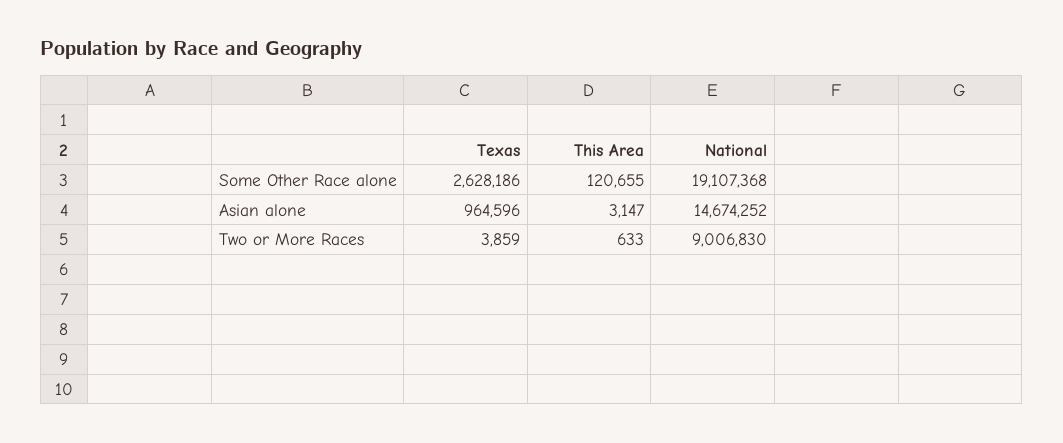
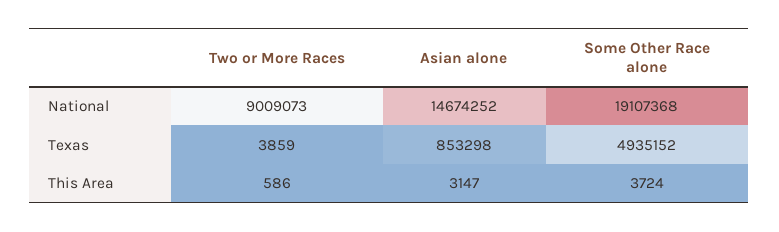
  {
    "Texas": {
-     "Some Other Race alone": 2628186,
+     "Some Other Race alone": 4935152,
-     "Asian alone": 964596,
+     "Asian alone": 853298,
      "Two or More Races": 3859
    },
    "This Area": {
-     "Some Other Race alone": 120655,
+     "Some Other Race alone": 3724,
      "Asian alone": 3147,
-     "Two or More Races": 633
+     "Two or More Races": 586
    },
    "National": {
      "Some Other Race alone": 19107368,
      "Asian alone": 14674252,
-     "Two or More Races": 9006830
+     "Two or More Races": 9009073
    }
  }

